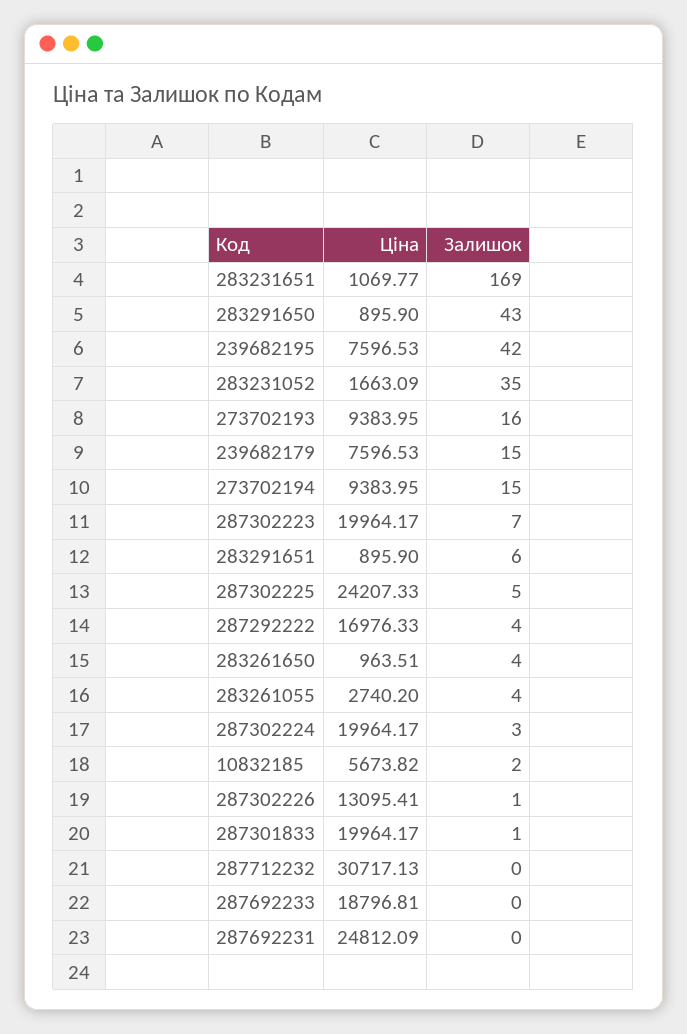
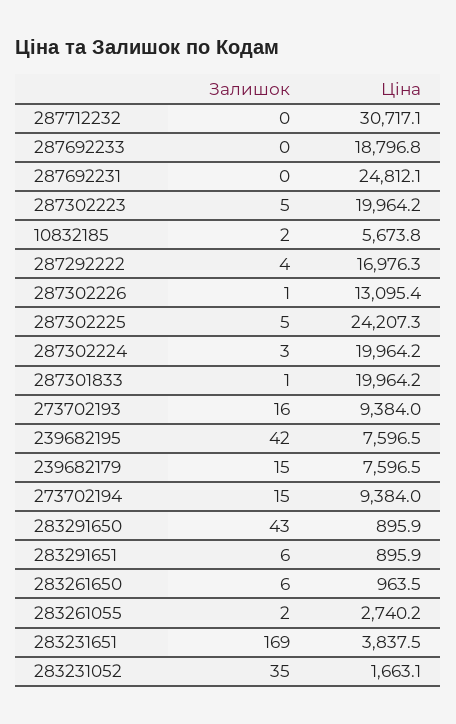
  {
    "Ціна": {
-     "283231651": 1069.77,
+     "283231651": 3837.5,
      "283291650": 895.9,
      "239682195": 7596.53,
      "283231052": 1663.09,
      "273702193": 9383.95,
      "239682179": 7596.53,
      "273702194": 9383.95,
      "287302223": 19964.17,
      "283291651": 895.9,
      "287302225": 24207.33,
      "287292222": 16976.33,
      "283261650": 963.51,
      "283261055": 2740.2,
      "287302224": 19964.17,
      "10832185": 5673.82,
      "287302226": 13095.41,
      "287301833": 19964.17,
      "287712232": 30717.13,
      "287692233": 18796.81,
      "287692231": 24812.09
    },
    "Залишок": {
      "283231651": 169,
      "283291650": 43,
      "239682195": 42,
      "283231052": 35,
      "273702193": 16,
      "239682179": 15,
      "273702194": 15,
-     "287302223": 7,
+     "287302223": 5,
      "283291651": 6,
      "287302225": 5,
      "287292222": 4,
-     "283261650": 4,
+     "283261650": 6,
-     "283261055": 4,
+     "283261055": 2,
      "287302224": 3,
      "10832185": 2,
      "287302226": 1,
      "287301833": 1,
      "287712232": 0,
      "287692233": 0,
      "287692231": 0
    }
  }

